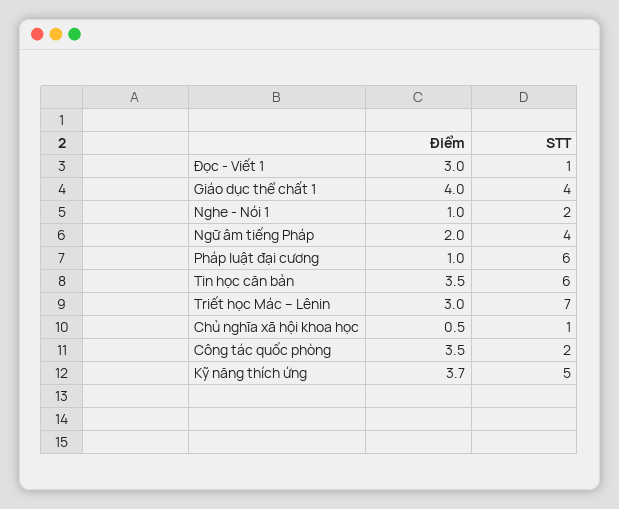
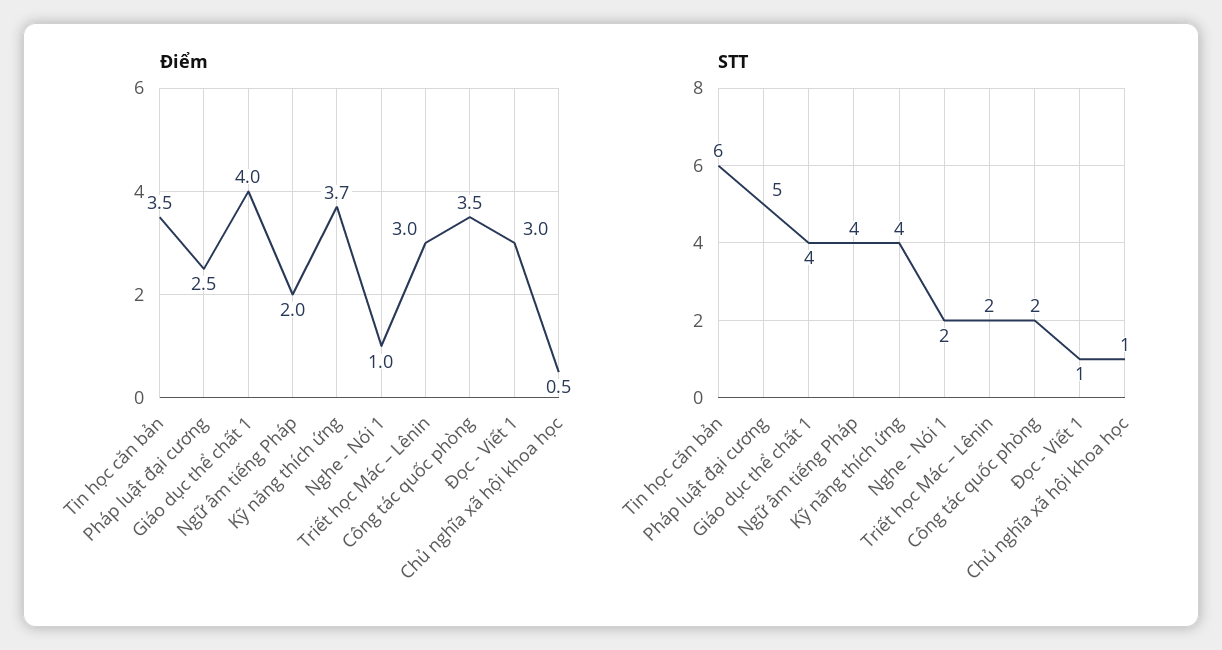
  {
    "Điểm": {
      "Đọc - Viết 1": 3,
      "Giáo dục thể chất 1": 4,
      "Nghe - Nói 1": 1,
      "Ngữ âm tiếng Pháp": 2,
-     "Pháp luật đại cương": 1,
+     "Pháp luật đại cương": 2.5,
      "Tin học căn bản": 3.5,
      "Triết học Mác – Lênin": 3,
      "Chủ nghĩa xã hội khoa học": 0.5,
      "Công tác quốc phòng": 3.5,
      "Kỹ năng thích ứng": 3.7
    },
    "STT": {
      "Đọc - Viết 1": 1,
      "Giáo dục thể chất 1": 4,
      "Nghe - Nói 1": 2,
      "Ngữ âm tiếng Pháp": 4,
-     "Pháp luật đại cương": 6,
+     "Pháp luật đại cương": 5,
      "Tin học căn bản": 6,
-     "Triết học Mác – Lênin": 7,
+     "Triết học Mác – Lênin": 2,
      "Chủ nghĩa xã hội khoa học": 1,
      "Công tác quốc phòng": 2,
-     "Kỹ năng thích ứng": 5
+     "Kỹ năng thích ứng": 4
    }
  }

